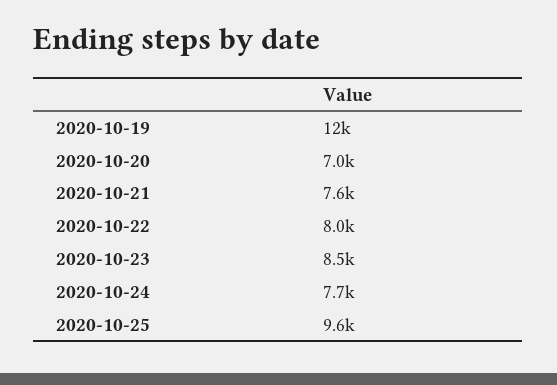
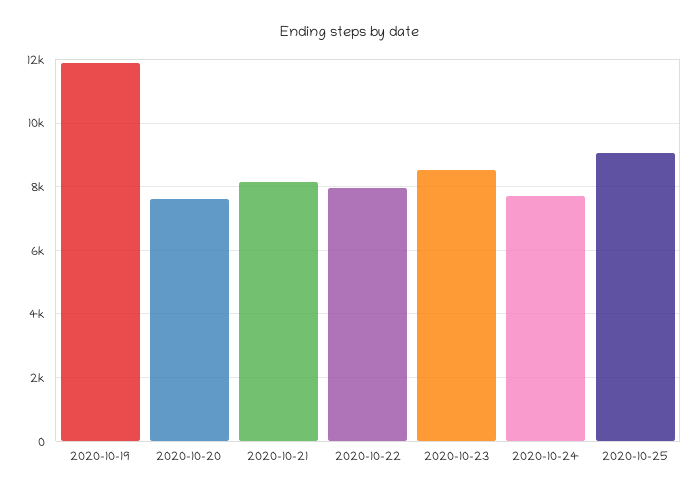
  {
    "2020-10-19": 12000,
-   "2020-10-20": 7000,
+   "2020-10-20": 7600,
-   "2020-10-21": 7600,
+   "2020-10-21": 8200,
    "2020-10-22": 8000,
    "2020-10-23": 8500,
    "2020-10-24": 7700,
-   "2020-10-25": 9600
+   "2020-10-25": 9000
  }

